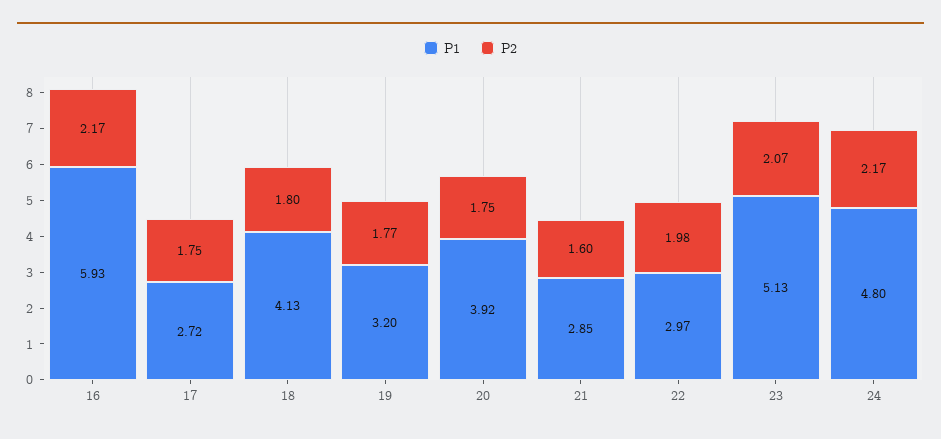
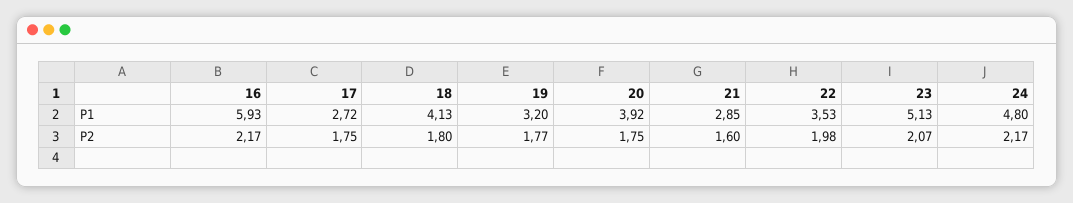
  {
    "P1": {
      "16": 5.93,
      "17": 2.72,
      "18": 4.13,
      "19": 3.2,
      "20": 3.92,
      "21": 2.85,
-     "22": 2.97,
+     "22": 3.53,
      "23": 5.13,
      "24": 4.8
    },
    "P2": {
      "16": 2.17,
      "17": 1.75,
      "18": 1.8,
      "19": 1.77,
      "20": 1.75,
      "21": 1.6,
      "22": 1.98,
      "23": 2.07,
      "24": 2.17
    }
  }

